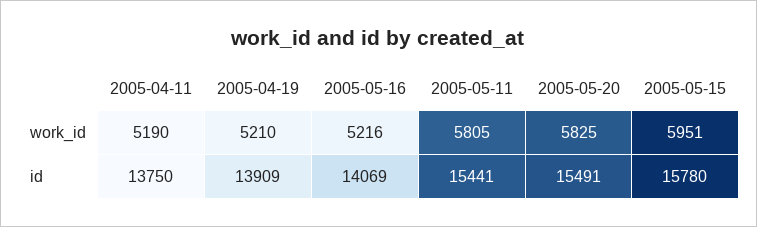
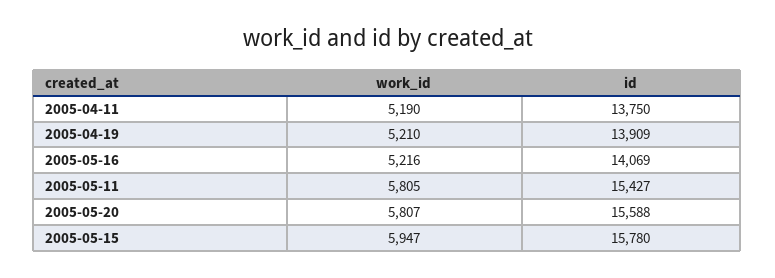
  {
    "2005-04-11": {
      "work_id": 5190,
      "id": 13750
    },
    "2005-04-19": {
      "work_id": 5210,
      "id": 13909
    },
    "2005-05-16": {
      "work_id": 5216,
      "id": 14069
    },
    "2005-05-11": {
      "work_id": 5805,
-     "id": 15441
+     "id": 15427
    },
    "2005-05-20": {
-     "work_id": 5825,
+     "work_id": 5807,
-     "id": 15491
+     "id": 15588
    },
    "2005-05-15": {
-     "work_id": 5951,
+     "work_id": 5947,
      "id": 15780
    }
  }

